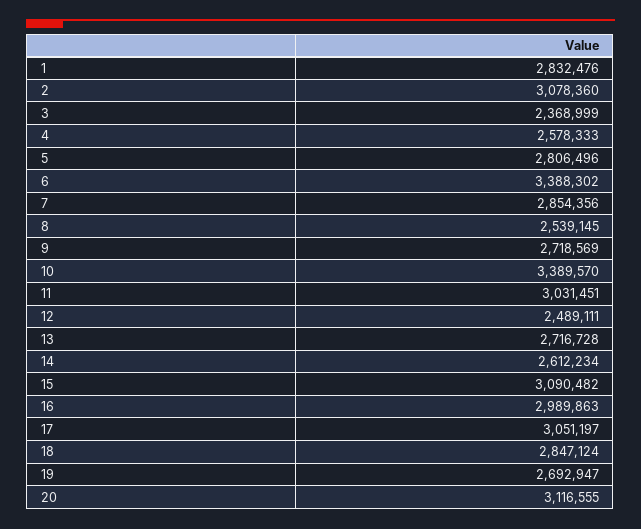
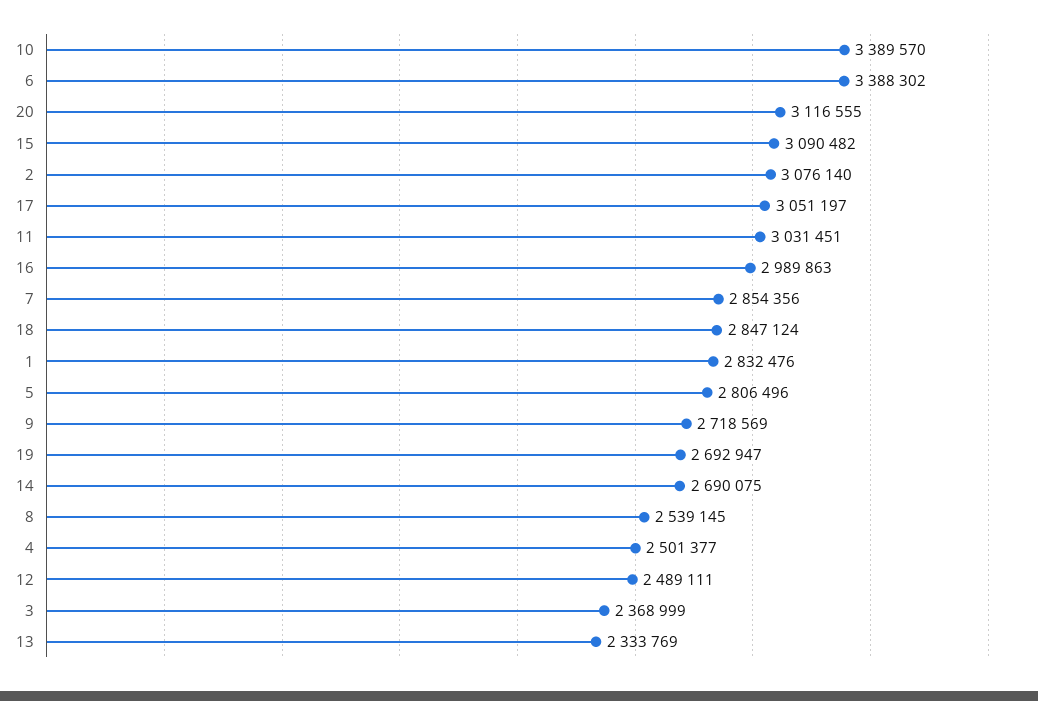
  {
    "1": 2832476,
-   "2": 3078360,
+   "2": 3076140,
    "3": 2368999,
-   "4": 2578333,
+   "4": 2501377,
    "5": 2806496,
    "6": 3388302,
    "7": 2854356,
    "8": 2539145,
    "9": 2718569,
    "10": 3389570,
    "11": 3031451,
    "12": 2489111,
-   "13": 2716728,
+   "13": 2333769,
-   "14": 2612234,
+   "14": 2690075,
    "15": 3090482,
    "16": 2989863,
    "17": 3051197,
    "18": 2847124,
    "19": 2692947,
    "20": 3116555
  }

